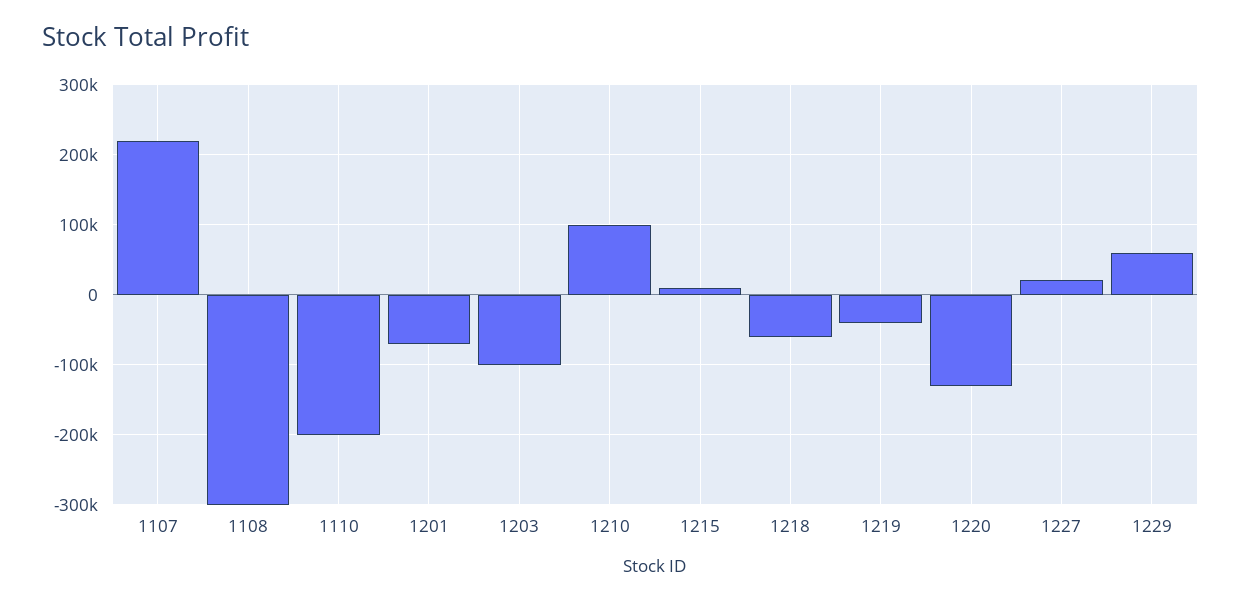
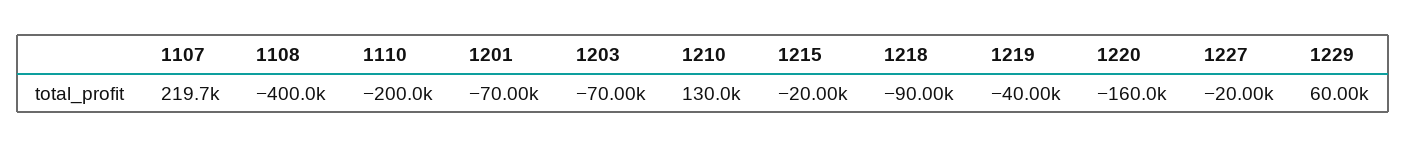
  {
    "1107": 219700,
-   "1108": -300000,
+   "1108": -400000,
    "1110": -200000,
    "1201": -70000,
-   "1203": -100000,
+   "1203": -70000,
-   "1210": 100000,
+   "1210": 130000,
-   "1215": 10000,
+   "1215": -20000,
-   "1218": -60000,
+   "1218": -90000,
    "1219": -40000,
-   "1220": -130000,
+   "1220": -160000,
-   "1227": 20000,
+   "1227": -20000,
    "1229": 60000
  }

